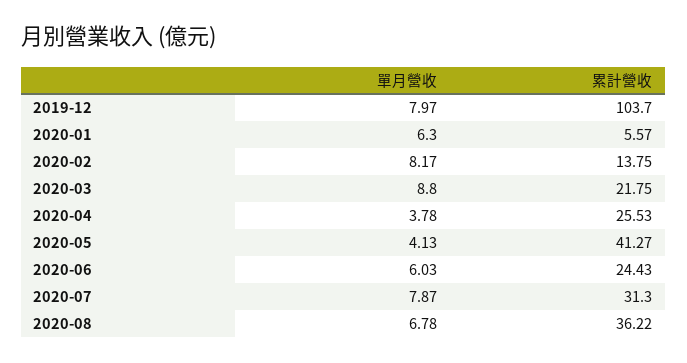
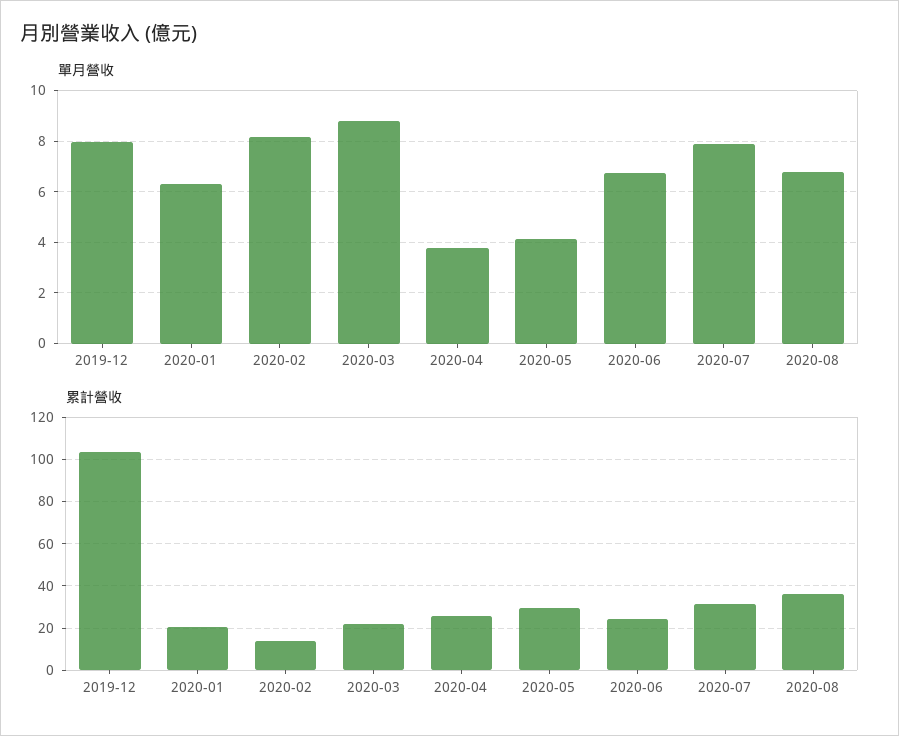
  {
    "單月營收": {
      "2019-12": 7.97,
      "2020-01": 6.3,
      "2020-02": 8.17,
      "2020-03": 8.8,
      "2020-04": 3.78,
      "2020-05": 4.13,
-     "2020-06": 6.03,
+     "2020-06": 6.75,
      "2020-07": 7.87,
      "2020-08": 6.78
    },
    "累計營收": {
      "2019-12": 103.7,
-     "2020-01": 5.57,
+     "2020-01": 20,
      "2020-02": 13.75,
      "2020-03": 21.75,
      "2020-04": 25.53,
-     "2020-05": 41.27,
+     "2020-05": 30,
      "2020-06": 24.43,
      "2020-07": 31.3,
      "2020-08": 36.22
    }
  }

